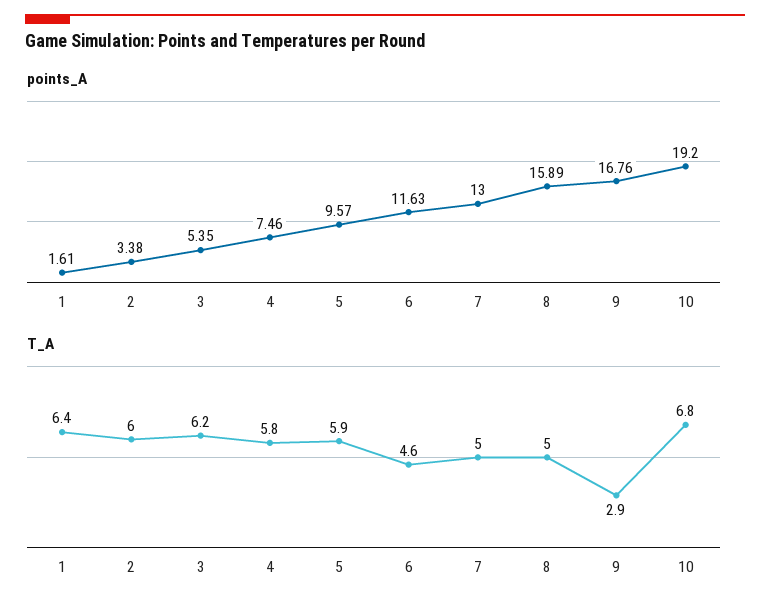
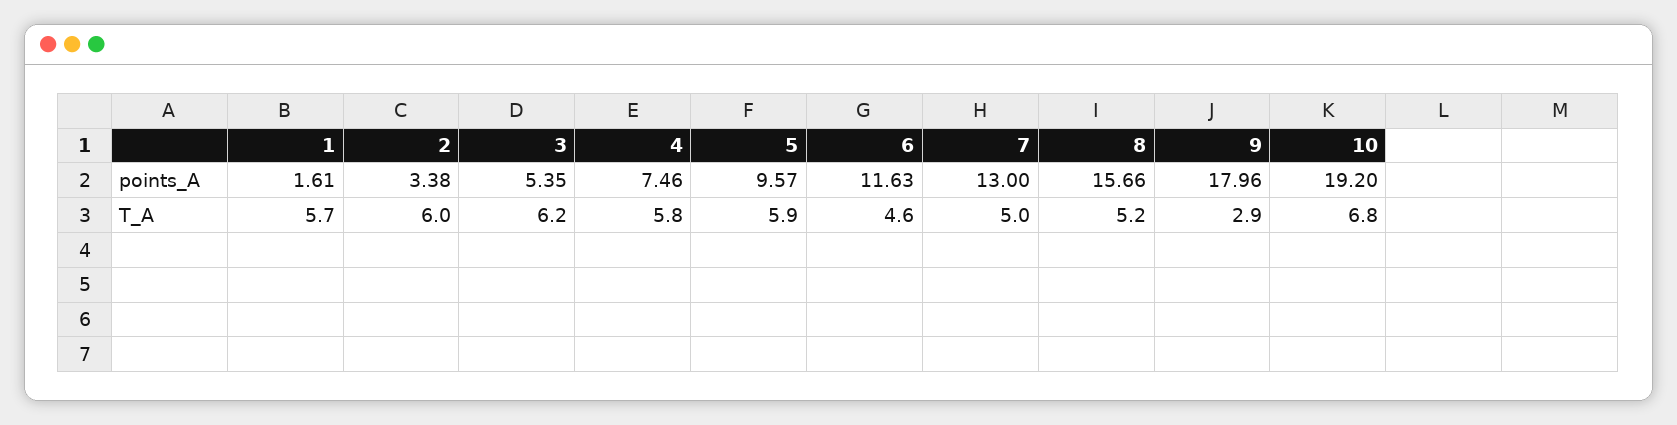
  {
    "points_A": {
      "1": 1.61,
      "2": 3.38,
      "3": 5.35,
      "4": 7.46,
      "5": 9.57,
      "6": 11.63,
      "7": 13,
-     "8": 15.89,
+     "8": 15.66,
-     "9": 16.76,
+     "9": 17.96,
      "10": 19.2
    },
    "T_A": {
-     "1": 6.4,
+     "1": 5.7,
      "2": 6,
      "3": 6.2,
      "4": 5.8,
      "5": 5.9,
      "6": 4.6,
      "7": 5,
-     "8": 5,
+     "8": 5.2,
      "9": 2.9,
      "10": 6.8
    }
  }

